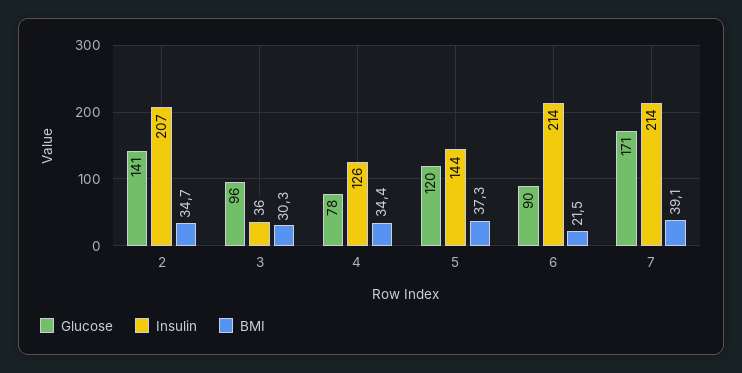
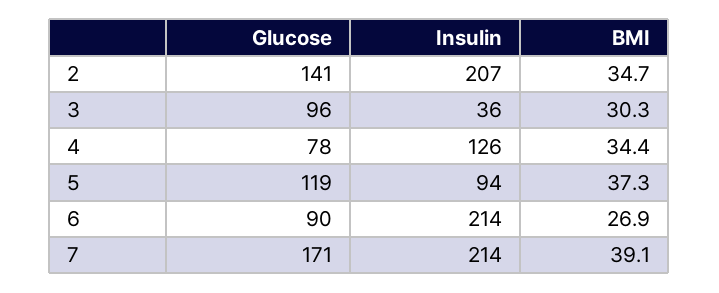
  {
    "Glucose": {
      "2": 141,
      "3": 96,
      "4": 78,
-     "5": 120,
+     "5": 119,
      "6": 90,
      "7": 171
    },
    "Insulin": {
      "2": 207,
      "3": 36,
      "4": 126,
-     "5": 144,
+     "5": 94,
      "6": 214,
      "7": 214
    },
    "BMI": {
      "2": 34.7,
      "3": 30.3,
      "4": 34.4,
      "5": 37.3,
-     "6": 21.5,
+     "6": 26.9,
      "7": 39.1
    }
  }

